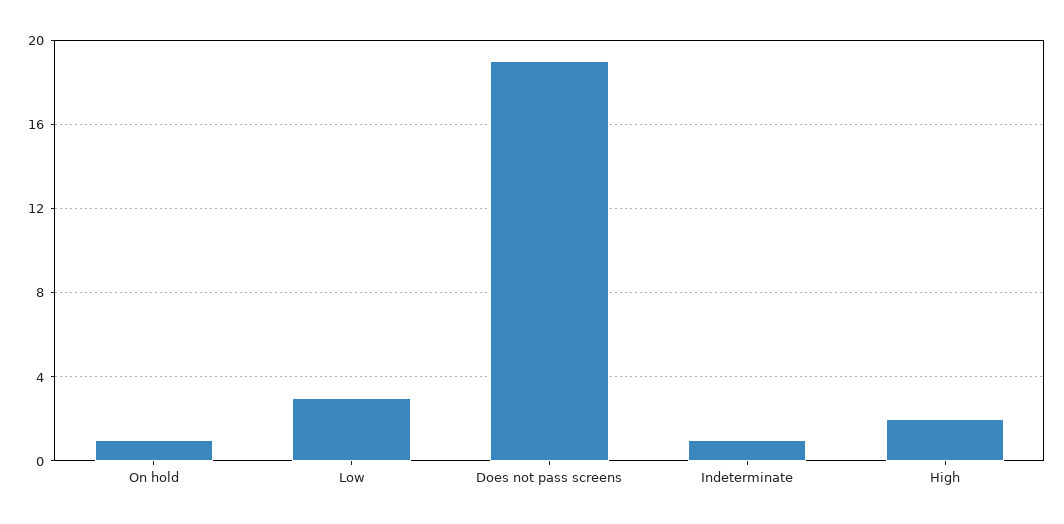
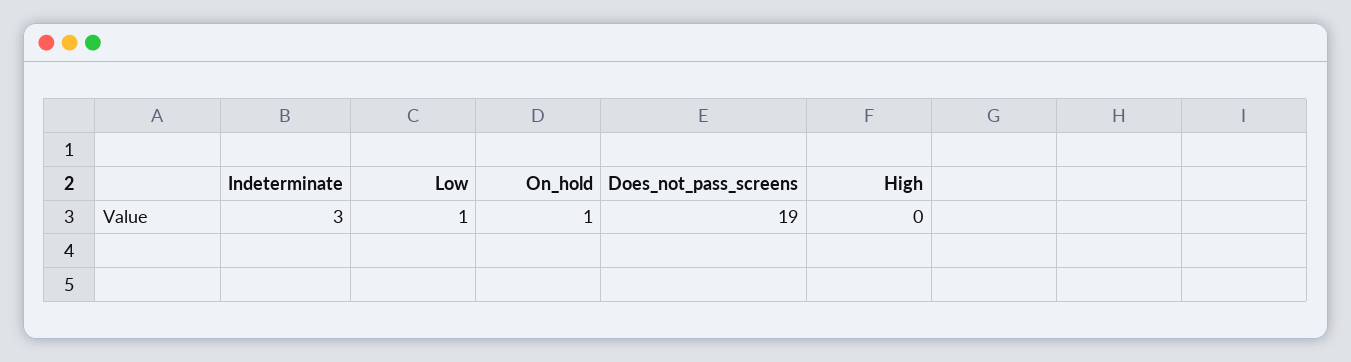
  {
    "On hold": 1,
-   "Low": 3,
+   "Low": 1,
    "Does not pass screens": 19,
-   "Indeterminate": 1,
+   "Indeterminate": 3,
-   "High": 2
+   "High": 0
  }

